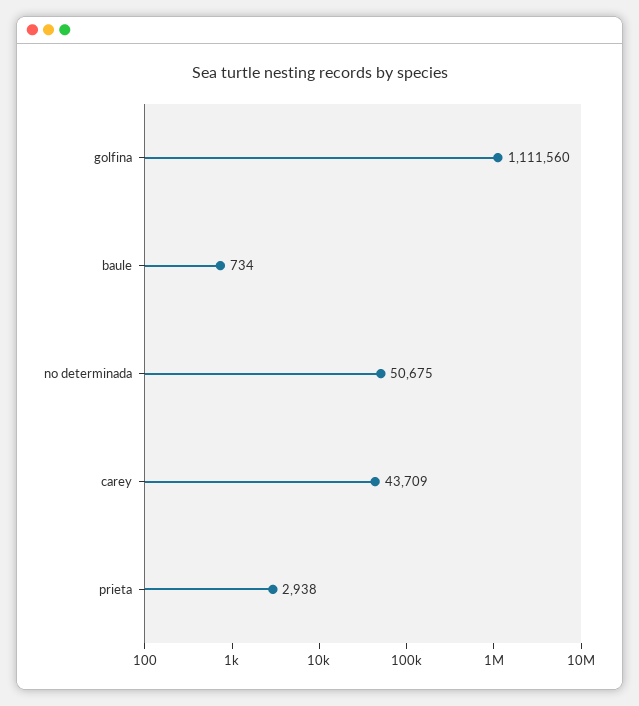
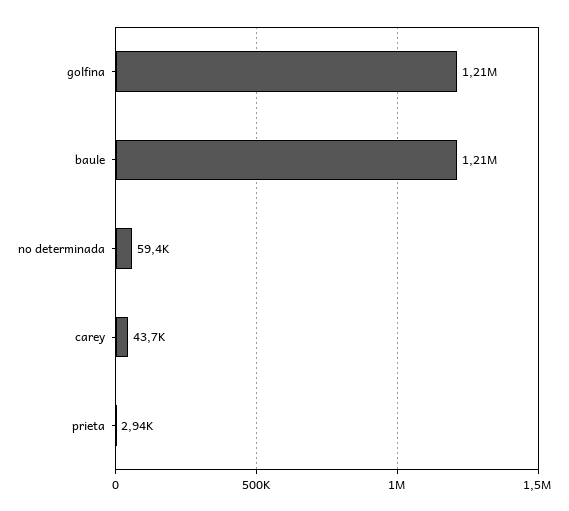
  {
-   "golfina": 1111560,
+   "golfina": 1210000,
-   "baule": 734,
+   "baule": 1210000,
-   "no determinada": 50675,
+   "no determinada": 59400,
    "carey": 43709,
    "prieta": 2938
  }

